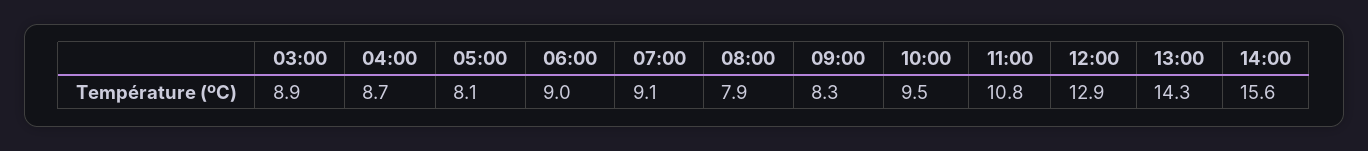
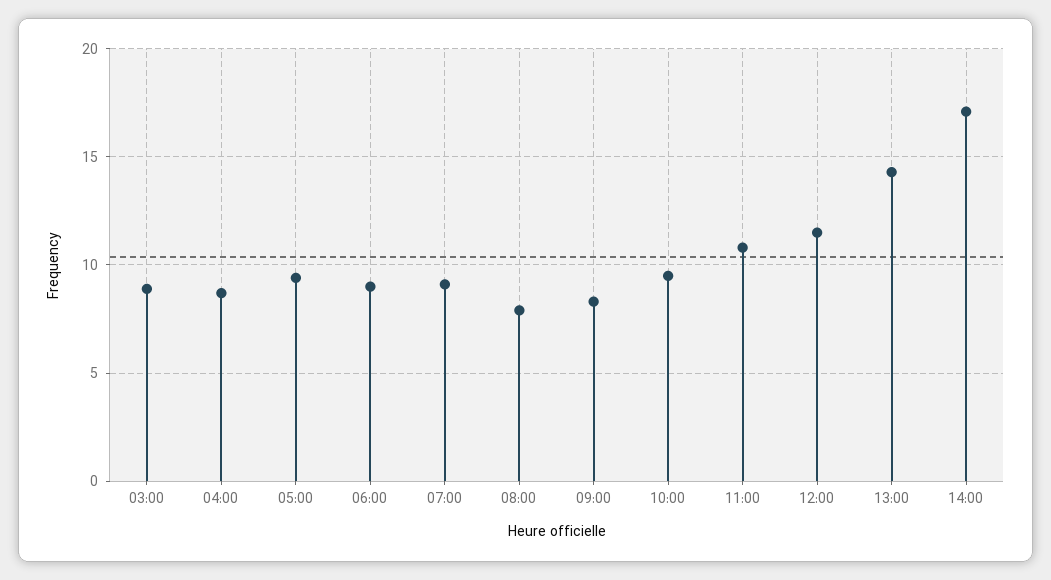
  {
    "03:00": 8.9,
    "04:00": 8.7,
-   "05:00": 8.1,
+   "05:00": 9.5,
    "06:00": 9,
    "07:00": 9.1,
    "08:00": 7.9,
    "09:00": 8.3,
    "10:00": 9.5,
    "11:00": 10.8,
-   "12:00": 12.9,
+   "12:00": 11.5,
    "13:00": 14.3,
-   "14:00": 15.6
+   "14:00": 17
  }

